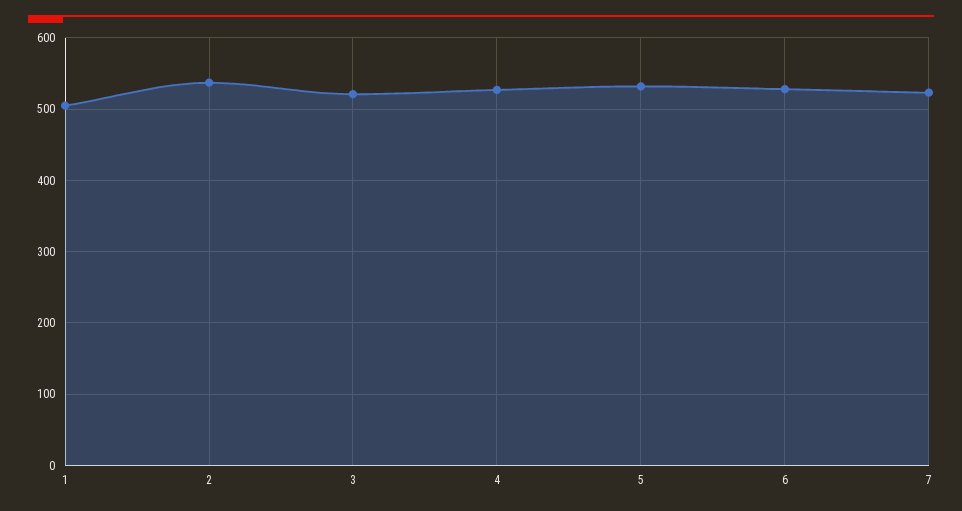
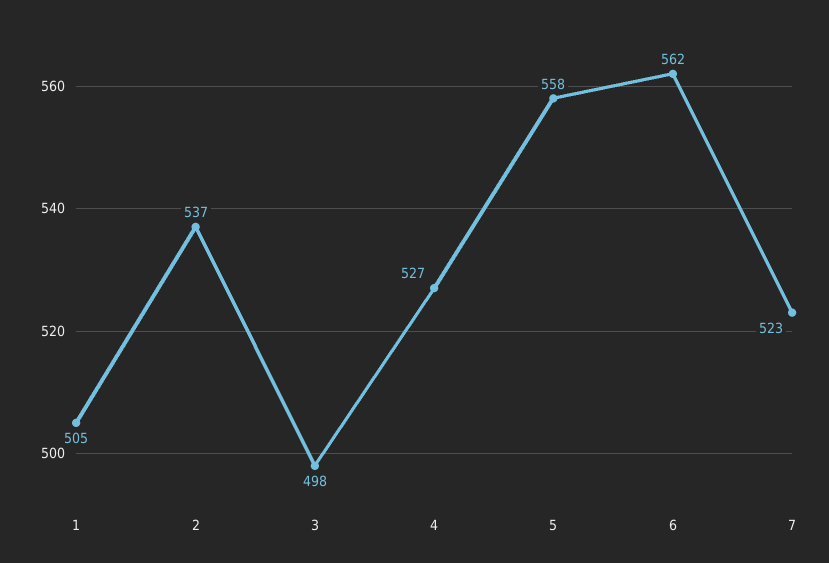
  {
    "1": 505,
    "2": 537,
-   "3": 520,
+   "3": 498,
    "4": 527,
-   "5": 530,
+   "5": 558,
-   "6": 530,
+   "6": 562,
    "7": 523
  }

